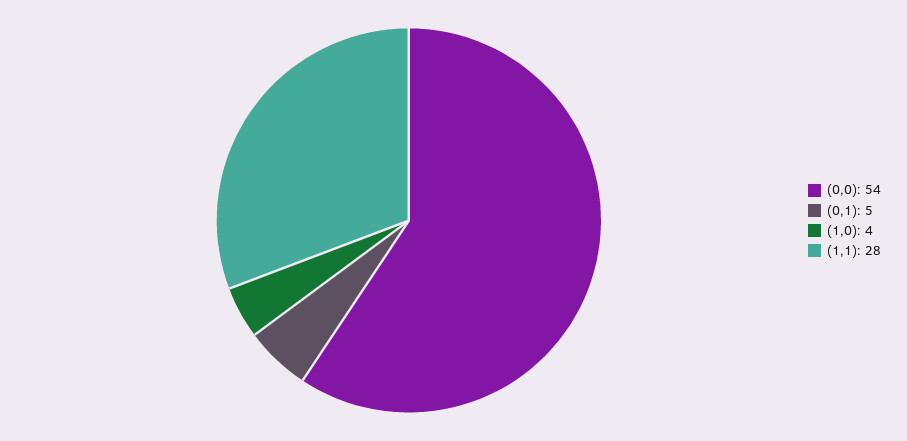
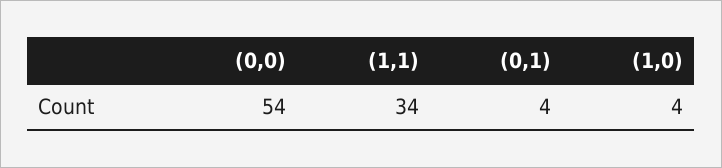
  {
    "(0,0)": 54,
-   "(0,1)": 5,
+   "(0,1)": 4,
    "(1,0)": 4,
-   "(1,1)": 28
+   "(1,1)": 34
  }

